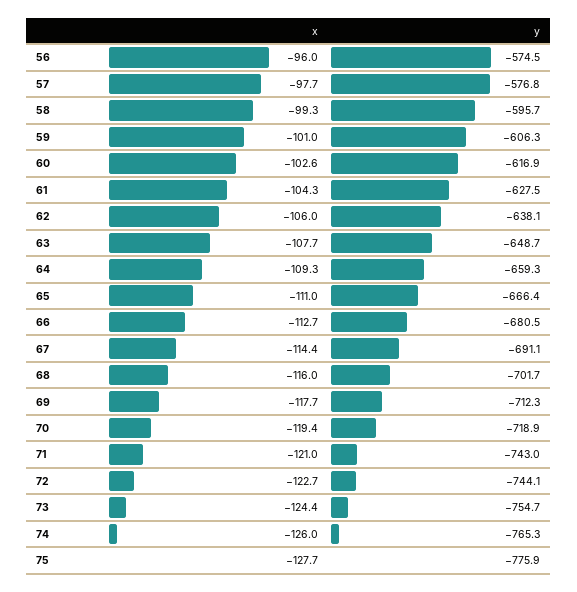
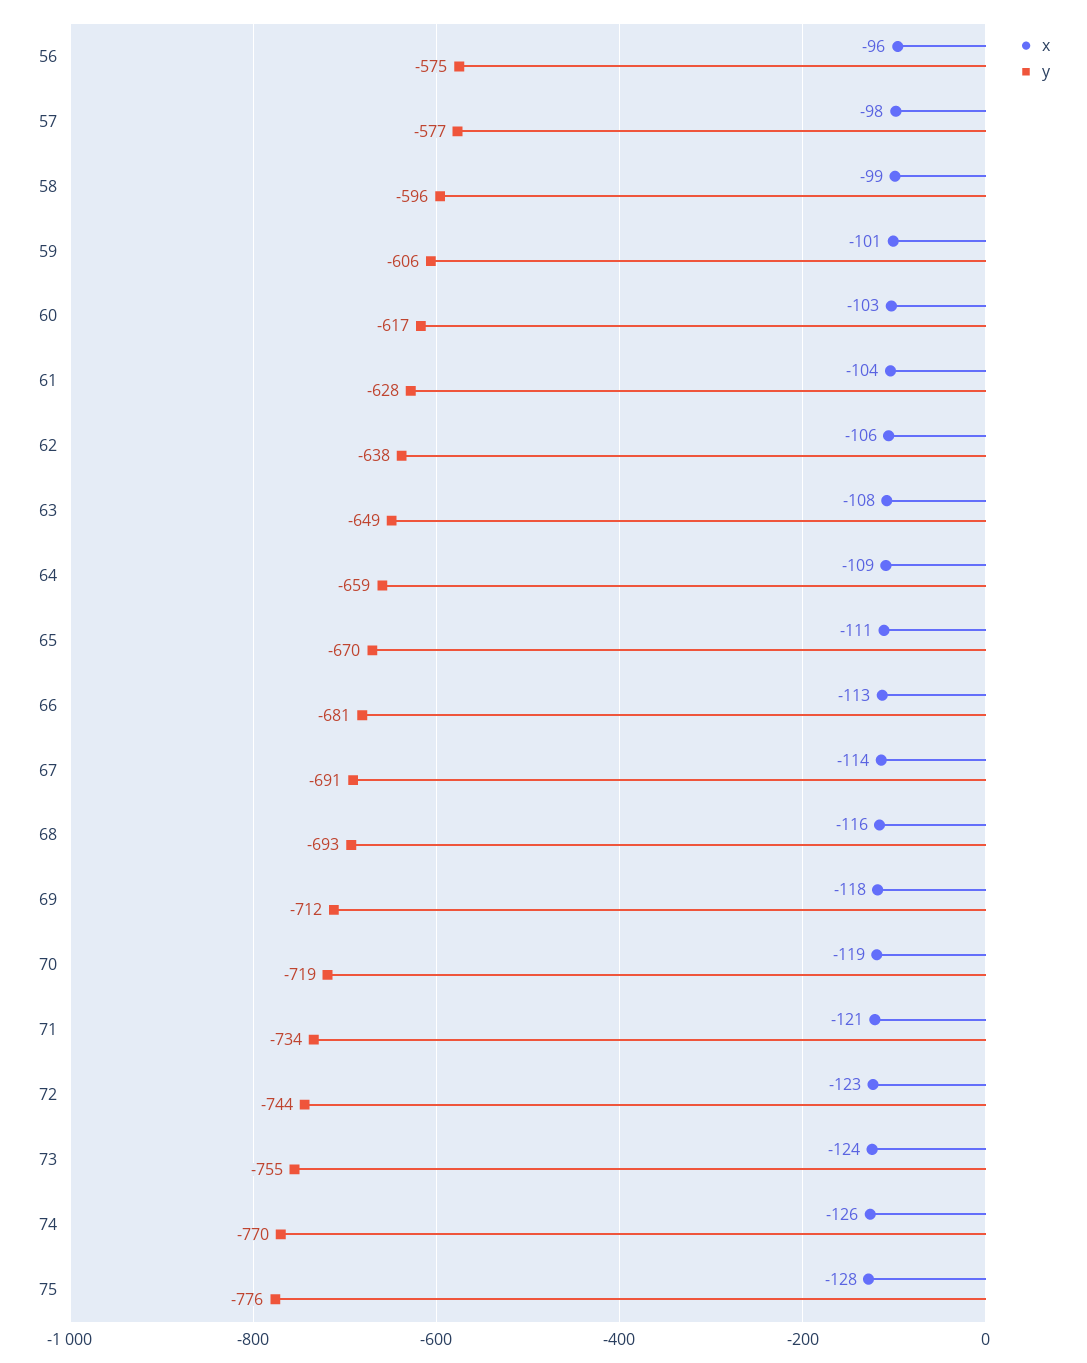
  {
    "x": {
      "56": -96,
      "57": -97.7,
      "58": -99.3,
      "59": -101,
      "60": -102.6,
      "61": -104.3,
      "62": -106,
      "63": -107.7,
      "64": -109.3,
      "65": -111,
      "66": -112.7,
      "67": -114.4,
      "68": -116,
      "69": -117.7,
      "70": -119.4,
      "71": -121,
      "72": -122.7,
      "73": -124.4,
      "74": -126,
      "75": -127.7
    },
    "y": {
      "56": -574.5,
      "57": -576.8,
      "58": -595.7,
      "59": -606.3,
      "60": -616.9,
      "61": -627.5,
      "62": -638.1,
      "63": -648.7,
      "64": -659.3,
-     "65": -666.4,
+     "65": -670,
      "66": -680.5,
      "67": -691.1,
-     "68": -701.7,
+     "68": -693,
      "69": -712.3,
      "70": -718.9,
-     "71": -743,
+     "71": -734,
      "72": -744.1,
      "73": -754.7,
-     "74": -765.3,
+     "74": -770,
      "75": -775.9
    }
  }

